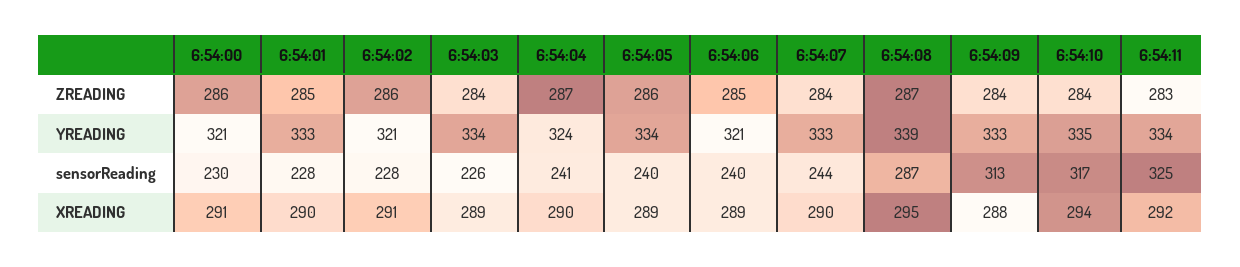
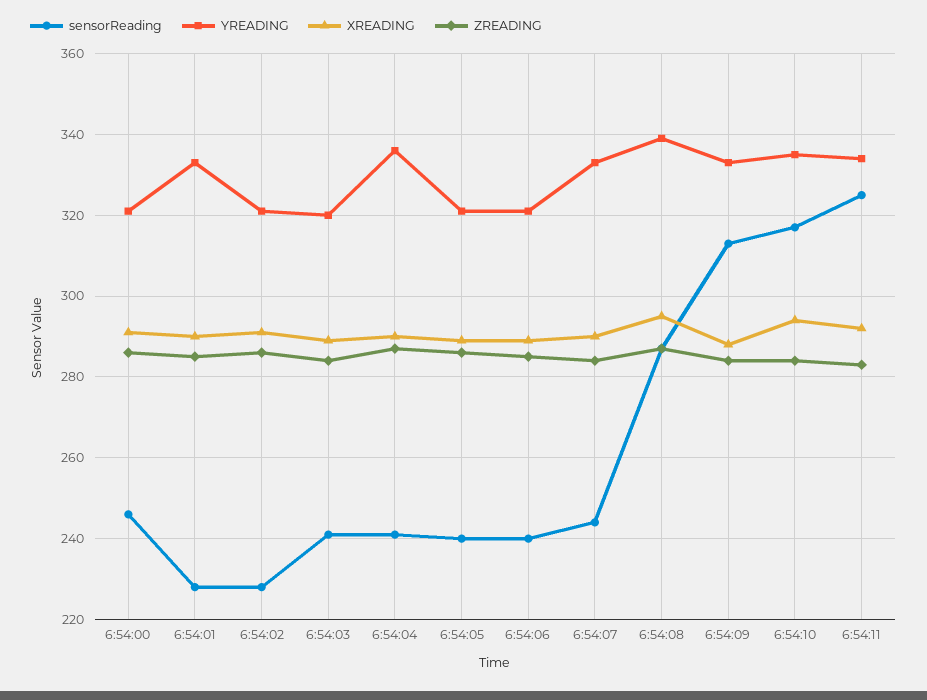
  {
    "ZREADING": {
      "6:54:00": 286,
      "6:54:01": 285,
      "6:54:02": 286,
      "6:54:03": 284,
      "6:54:04": 287,
      "6:54:05": 286,
      "6:54:06": 285,
      "6:54:07": 284,
      "6:54:08": 287,
      "6:54:09": 284,
      "6:54:10": 284,
      "6:54:11": 283
    },
    "YREADING": {
      "6:54:00": 321,
      "6:54:01": 333,
      "6:54:02": 321,
-     "6:54:03": 334,
+     "6:54:03": 320,
-     "6:54:04": 324,
+     "6:54:04": 335,
-     "6:54:05": 334,
+     "6:54:05": 320,
      "6:54:06": 321,
      "6:54:07": 333,
      "6:54:08": 339,
      "6:54:09": 333,
      "6:54:10": 335,
      "6:54:11": 334
    },
    "sensorReading": {
-     "6:54:00": 230,
+     "6:54:00": 245,
      "6:54:01": 228,
      "6:54:02": 228,
-     "6:54:03": 226,
+     "6:54:03": 240,
      "6:54:04": 241,
      "6:54:05": 240,
      "6:54:06": 240,
      "6:54:07": 244,
      "6:54:08": 287,
      "6:54:09": 313,
      "6:54:10": 317,
      "6:54:11": 325
    },
    "XREADING": {
      "6:54:00": 291,
      "6:54:01": 290,
      "6:54:02": 291,
      "6:54:03": 289,
      "6:54:04": 290,
      "6:54:05": 289,
      "6:54:06": 289,
      "6:54:07": 290,
      "6:54:08": 295,
      "6:54:09": 288,
      "6:54:10": 294,
      "6:54:11": 292
    }
  }

